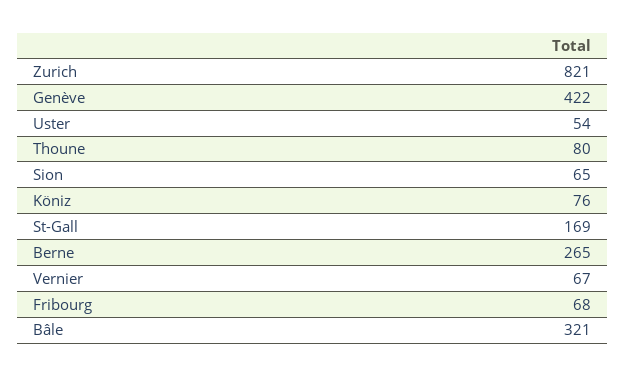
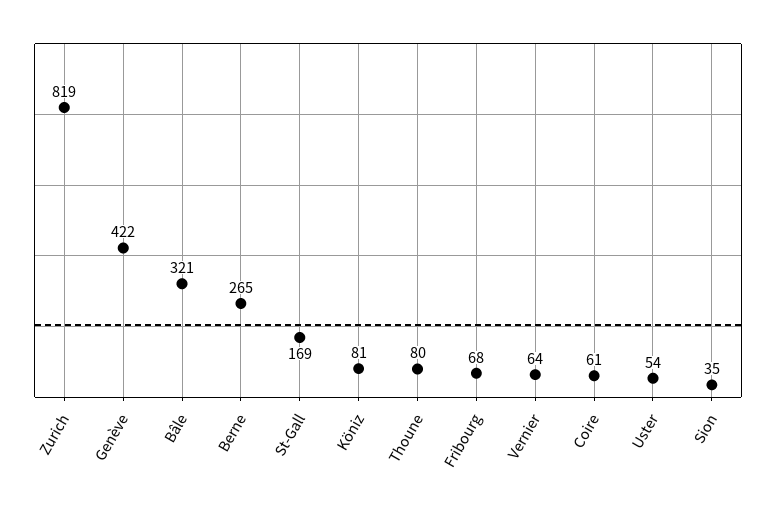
  {
-   "Zurich": 821,
+   "Zurich": 819,
    "Genève": 422,
    "Uster": 54,
    "Thoune": 80,
-   "Sion": 65,
+   "Sion": 35,
-   "Köniz": 76,
+   "Köniz": 81,
    "St-Gall": 169,
    "Berne": 265,
-   "Vernier": 67,
+   "Vernier": 64,
    "Fribourg": 68,
-   "Bâle": 321
+   "Bâle": 321,
+   "Coire": 61
  }

